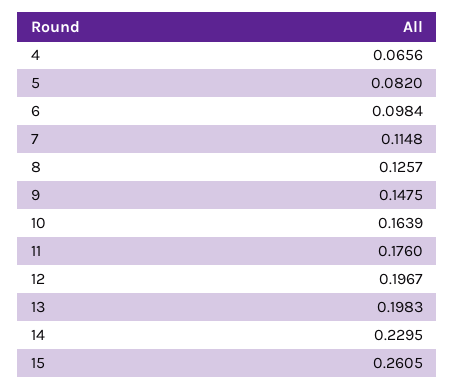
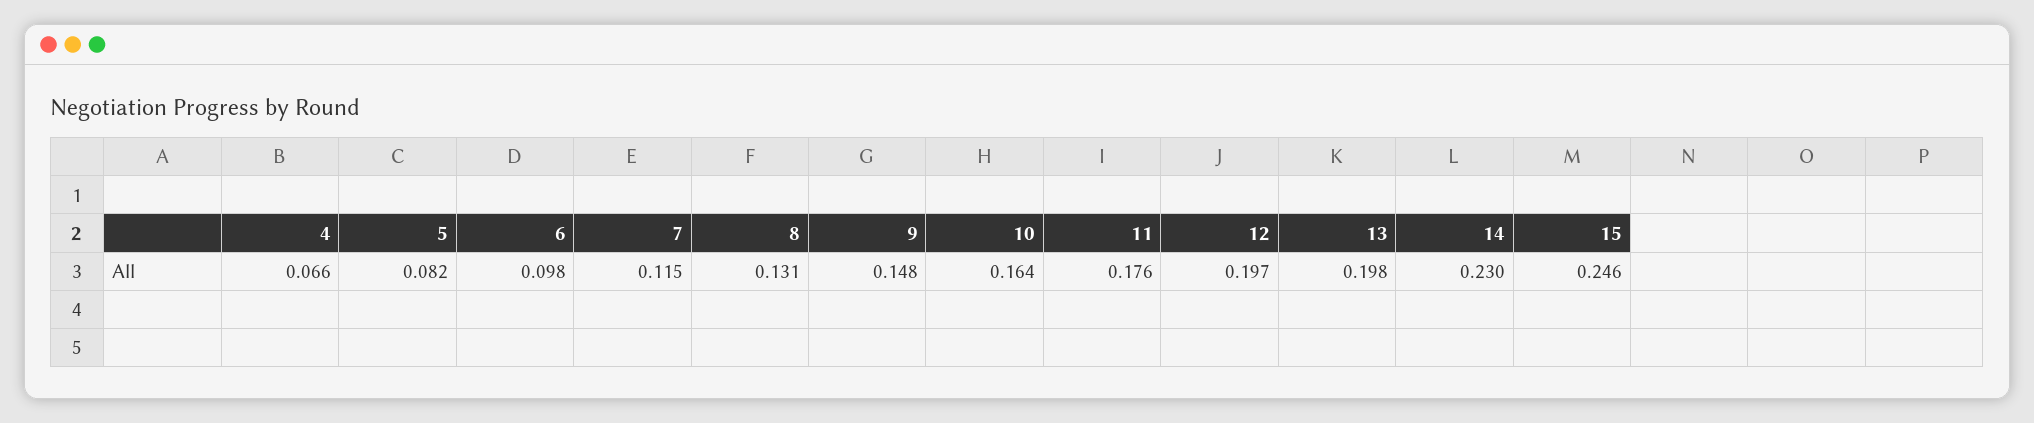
  {
    "4": 0.0656,
    "5": 0.082,
    "6": 0.0984,
    "7": 0.1148,
-   "8": 0.1257,
+   "8": 0.131,
    "9": 0.1475,
    "10": 0.1639,
    "11": 0.176,
    "12": 0.1967,
    "13": 0.1983,
    "14": 0.2295,
-   "15": 0.2605
+   "15": 0.246
  }

